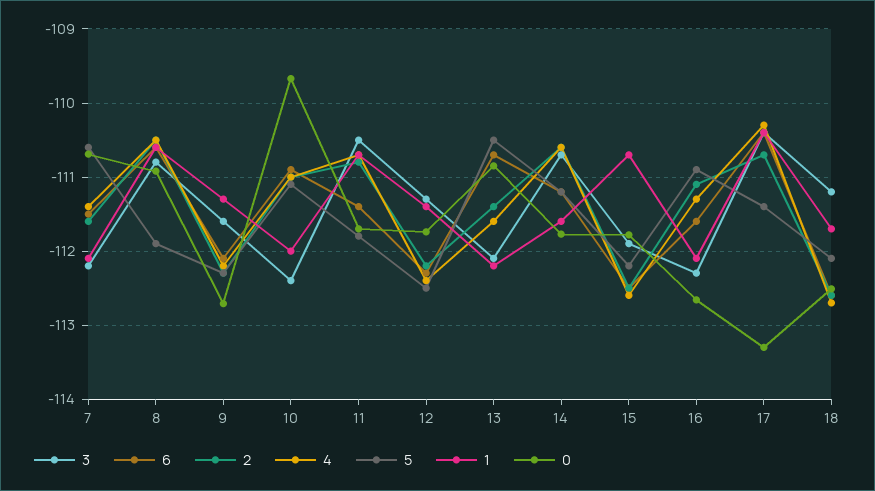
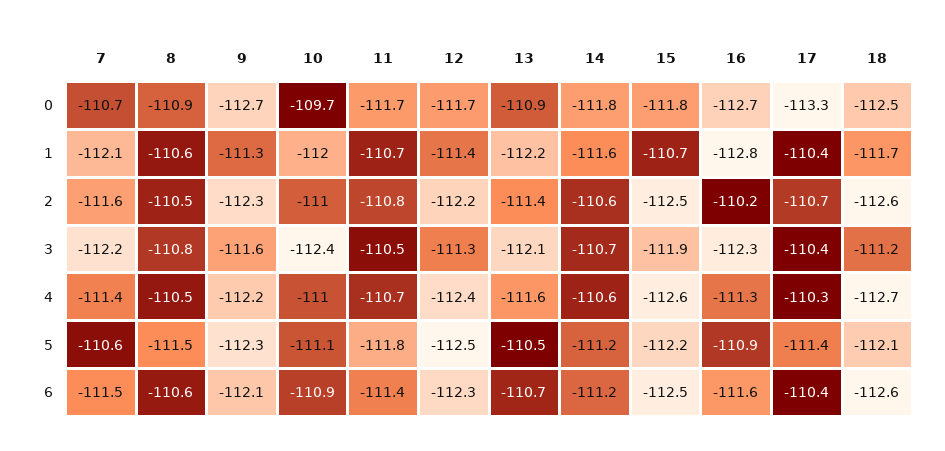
  {
    "3": {
      "7": -112.2,
      "8": -110.8,
      "9": -111.6,
      "10": -112.4,
      "11": -110.5,
      "12": -111.3,
      "13": -112.1,
      "14": -110.7,
      "15": -111.9,
      "16": -112.3,
      "17": -110.4,
      "18": -111.2
    },
    "6": {
      "7": -111.5,
      "8": -110.6,
      "9": -112.1,
      "10": -110.9,
      "11": -111.4,
      "12": -112.3,
      "13": -110.7,
      "14": -111.2,
      "15": -112.5,
      "16": -111.6,
      "17": -110.4,
      "18": -112.6
    },
    "2": {
      "7": -111.6,
      "8": -110.5,
      "9": -112.3,
      "10": -111,
      "11": -110.8,
      "12": -112.2,
      "13": -111.4,
      "14": -110.6,
      "15": -112.5,
-     "16": -111.1,
+     "16": -110.2,
      "17": -110.7,
      "18": -112.6
    },
    "4": {
      "7": -111.4,
      "8": -110.5,
      "9": -112.2,
      "10": -111,
      "11": -110.7,
      "12": -112.4,
      "13": -111.6,
      "14": -110.6,
      "15": -112.6,
      "16": -111.3,
      "17": -110.3,
      "18": -112.7
    },
    "5": {
      "7": -110.6,
-     "8": -111.9,
+     "8": -111.5,
      "9": -112.3,
      "10": -111.1,
      "11": -111.8,
      "12": -112.5,
      "13": -110.5,
      "14": -111.2,
      "15": -112.2,
      "16": -110.9,
      "17": -111.4,
      "18": -112.1
    },
    "1": {
      "7": -112.1,
      "8": -110.6,
      "9": -111.3,
      "10": -112,
      "11": -110.7,
      "12": -111.4,
      "13": -112.2,
      "14": -111.6,
      "15": -110.7,
-     "16": -112.1,
+     "16": -112.8,
      "17": -110.4,
      "18": -111.7
    },
    "0": {
      "7": -110.7,
      "8": -110.9,
      "9": -112.7,
      "10": -109.7,
      "11": -111.7,
      "12": -111.7,
      "13": -110.9,
      "14": -111.8,
      "15": -111.8,
      "16": -112.7,
      "17": -113.3,
      "18": -112.5
    }
  }

